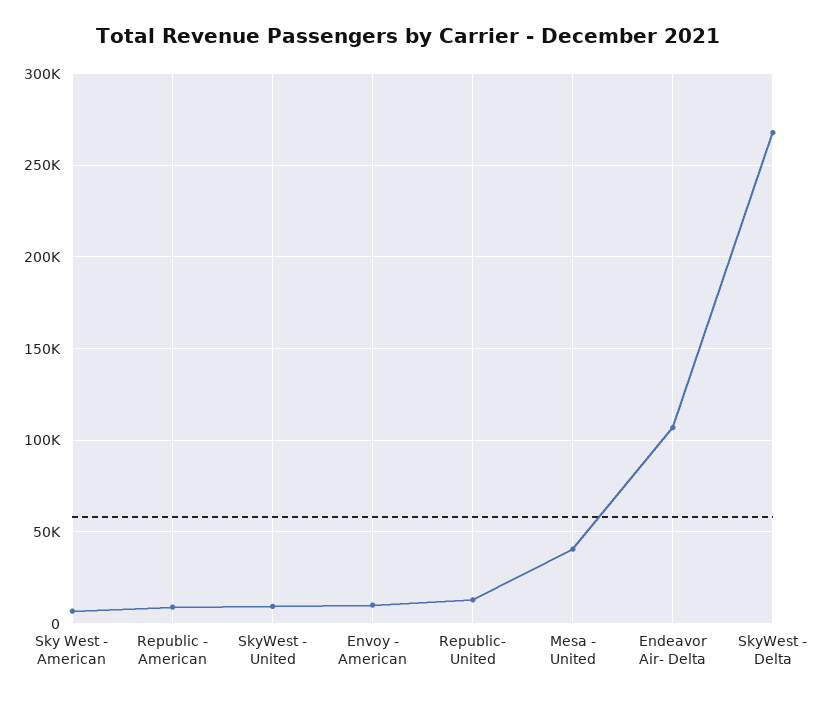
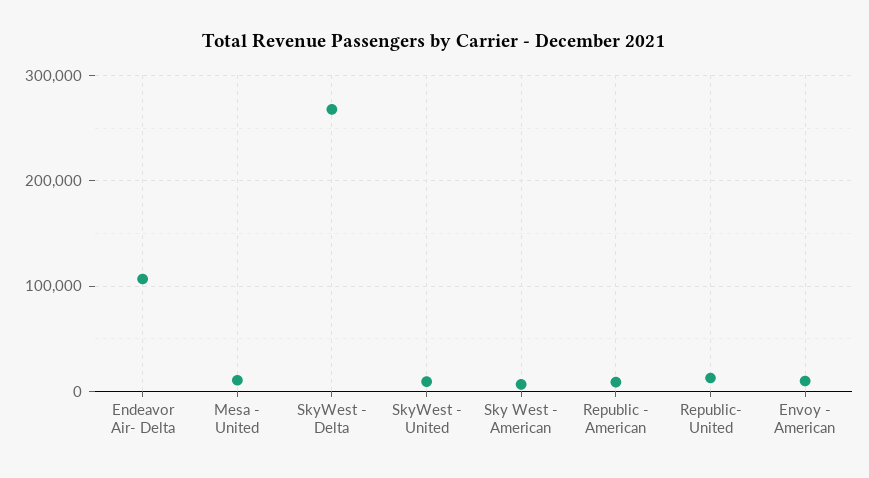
  {
    "Sky West - American": 5000,
    "Republic - American": 10000,
    "SkyWest - United": 10000,
    "Envoy - American": 10000,
    "Republic- United": 15000,
-   "Mesa - United": 40000,
+   "Mesa - United": 10000,
    "Endeavor Air- Delta": 105000,
    "SkyWest - Delta": 270000
  }

